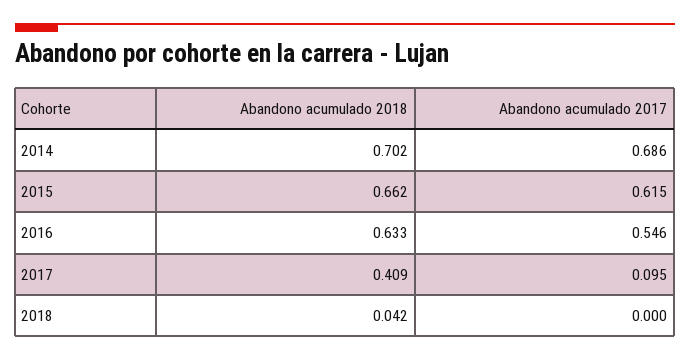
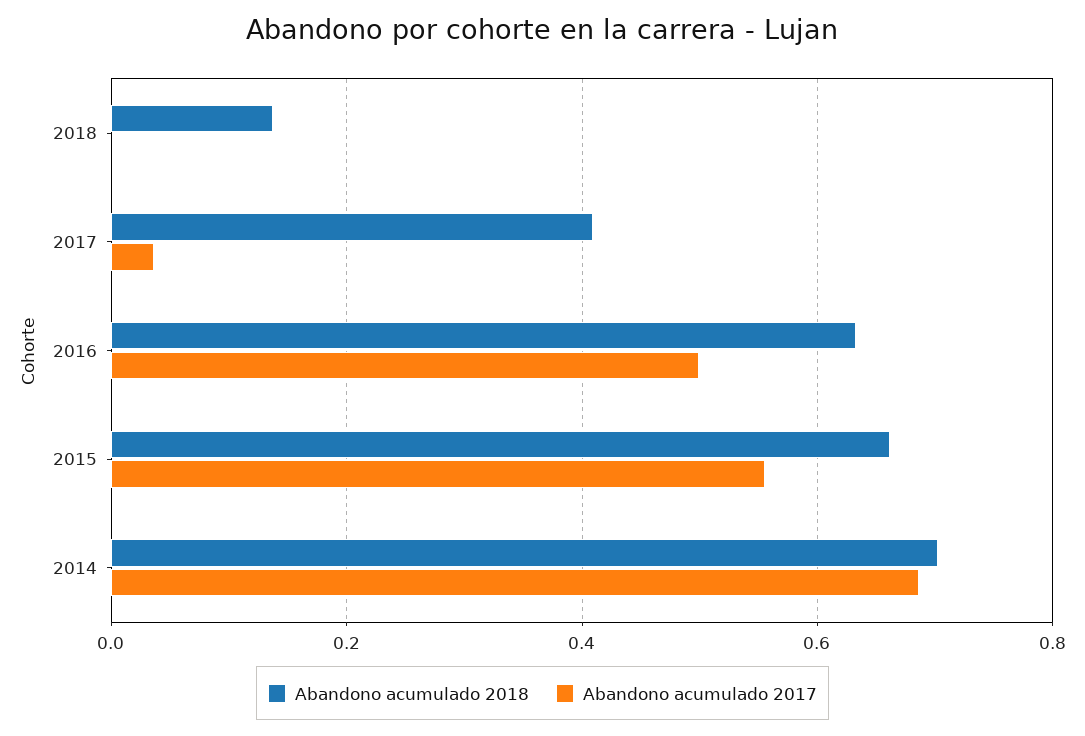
  {
    "Abandono acumulado 2018": {
      "2014": 0.702,
      "2015": 0.662,
      "2016": 0.633,
      "2017": 0.409,
-     "2018": 0.042
+     "2018": 0.14
    },
    "Abandono acumulado 2017": {
      "2014": 0.686,
-     "2015": 0.615,
+     "2015": 0.56,
-     "2016": 0.546,
+     "2016": 0.5,
-     "2017": 0.095,
+     "2017": 0.04,
      "2018": 0
    }
  }

